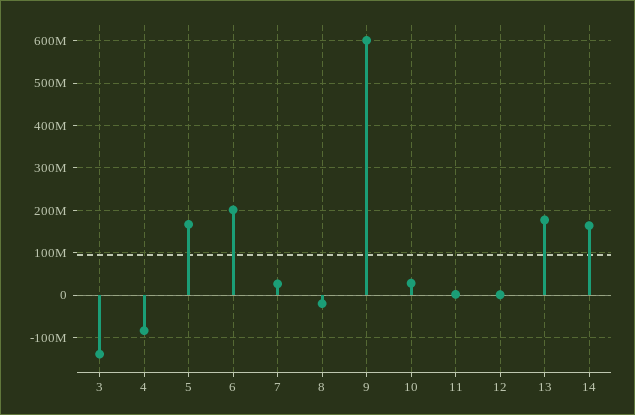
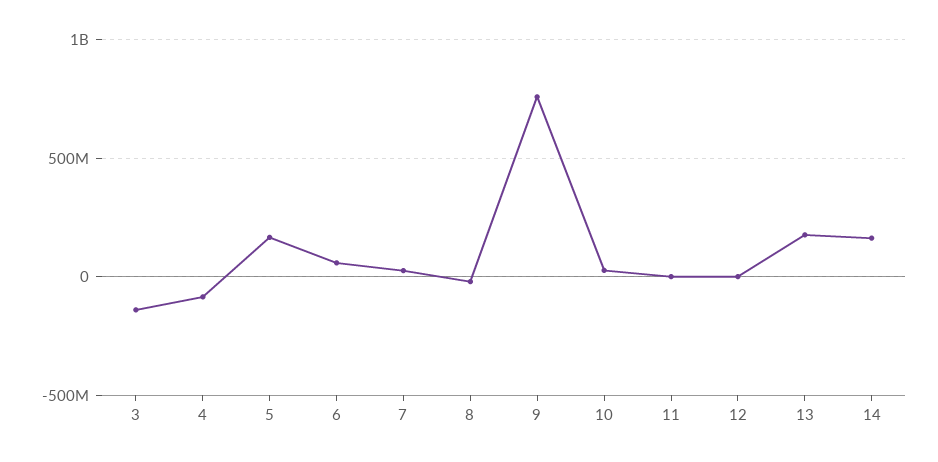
  {
    "3": -140000000,
    "4": -80000000,
    "5": 160000000,
-   "6": 200000000,
+   "6": 50000000,
    "7": 20000000,
    "8": -20000000,
-   "9": 600000000,
+   "9": 750000000,
    "10": 20000000,
    "11": 0,
    "12": 0,
    "13": 180000000,
    "14": 160000000
  }

